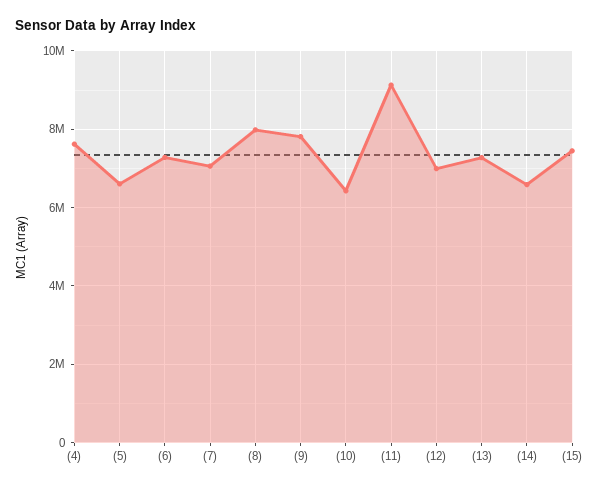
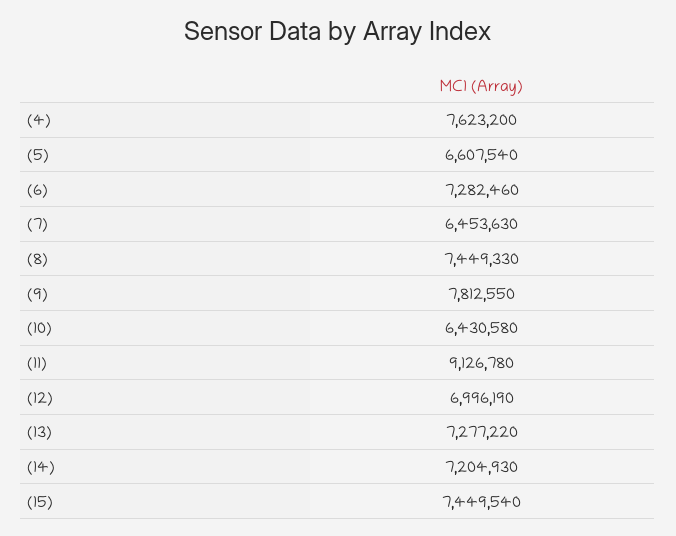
  {
    "(4)": 7623200,
    "(5)": 6607540,
    "(6)": 7282460,
-   "(7)": 7000000,
+   "(7)": 6453630,
-   "(8)": 8000000,
+   "(8)": 7449330,
    "(9)": 7812550,
    "(10)": 6430580,
    "(11)": 9126780,
    "(12)": 6996190,
    "(13)": 7277220,
-   "(14)": 6600000,
+   "(14)": 7204930,
    "(15)": 7449540
  }

